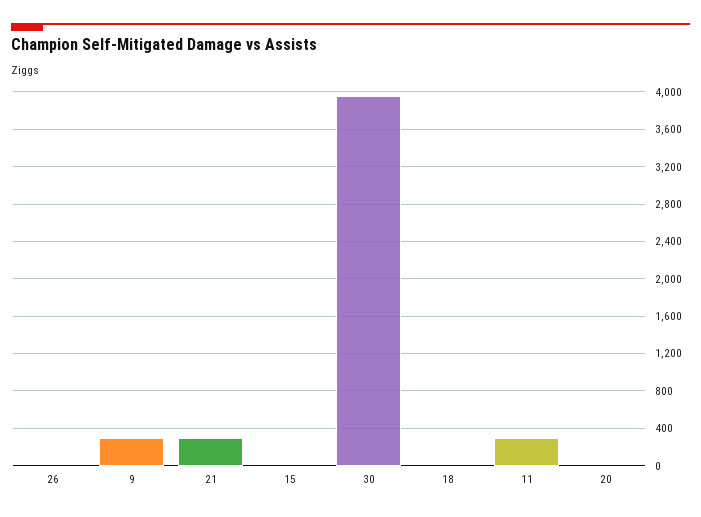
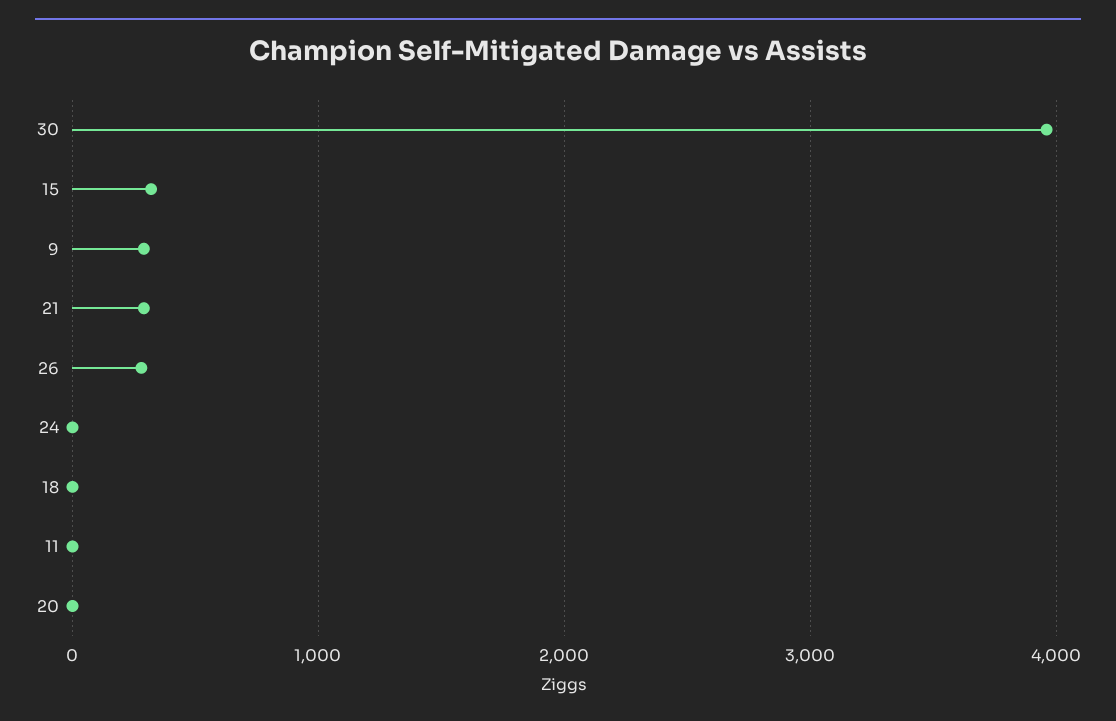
  {
-   "26": 0,
+   "26": 300,
    "9": 300,
    "21": 300,
-   "15": 0,
+   "15": 300,
    "30": 4000,
    "18": 0,
-   "11": 300,
+   "11": 0,
-   "20": 0
+   "20": 0,
+   "24": 0
  }

